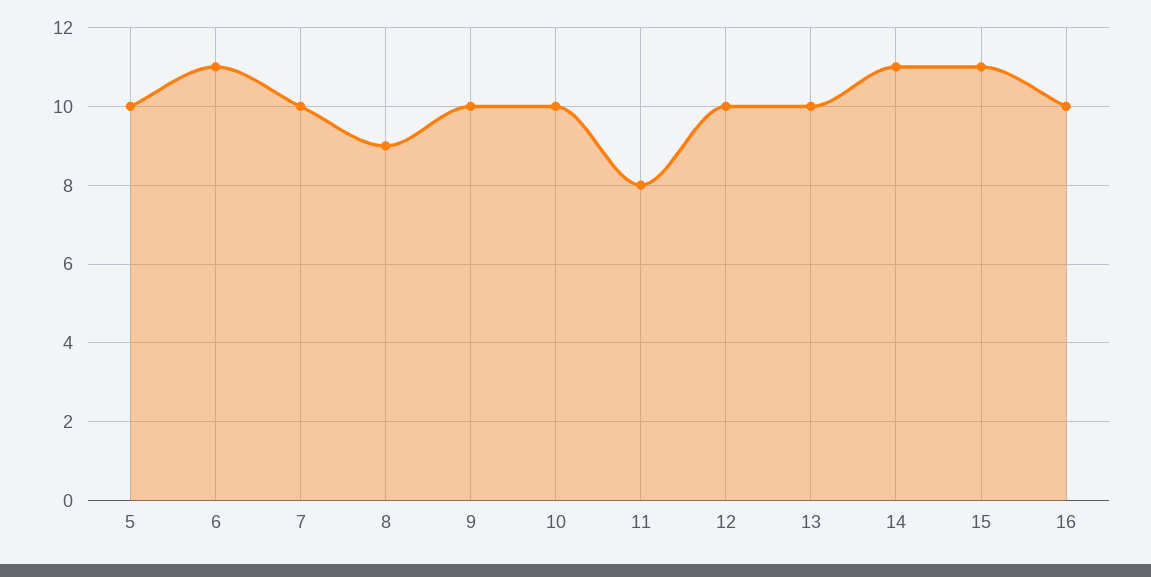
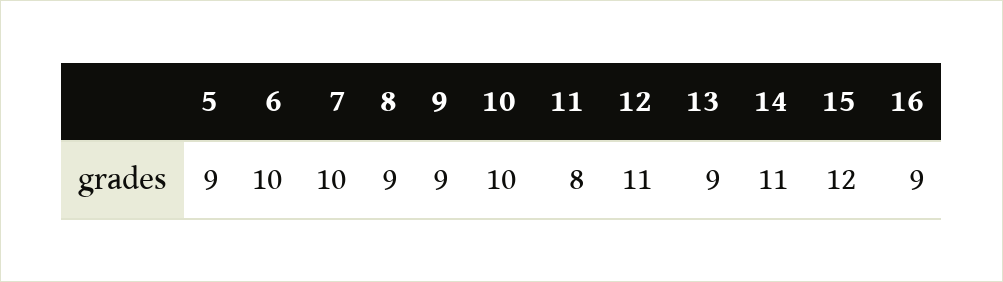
  {
-   "5": 10,
+   "5": 9,
-   "6": 11,
+   "6": 10,
    "7": 10,
    "8": 9,
-   "9": 10,
+   "9": 9,
    "10": 10,
    "11": 8,
-   "12": 10,
+   "12": 11,
-   "13": 10,
+   "13": 9,
    "14": 11,
-   "15": 11,
+   "15": 12,
-   "16": 10
+   "16": 9
  }

